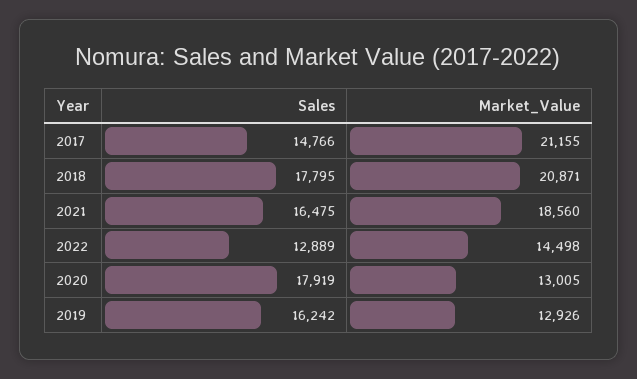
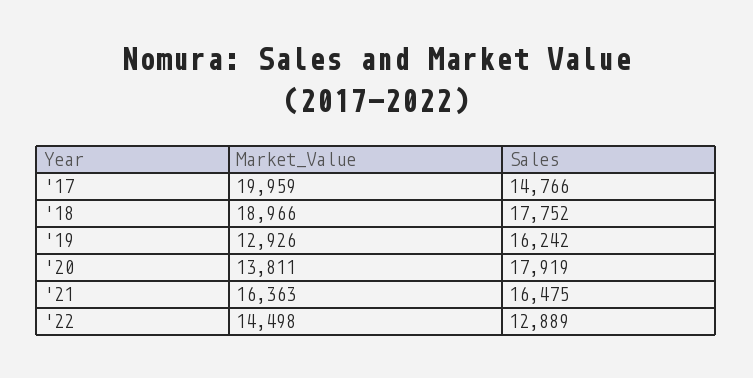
  {
    "Sales": {
      "2017": 14766,
-     "2018": 17795,
+     "2018": 17752,
      "2021": 16475,
      "2022": 12889,
      "2020": 17919,
      "2019": 16242
    },
    "Market_Value": {
-     "2017": 21155,
+     "2017": 19959,
-     "2018": 20871,
+     "2018": 18966,
-     "2021": 18560,
+     "2021": 16363,
      "2022": 14498,
-     "2020": 13005,
+     "2020": 13811,
      "2019": 12926
    }
  }

